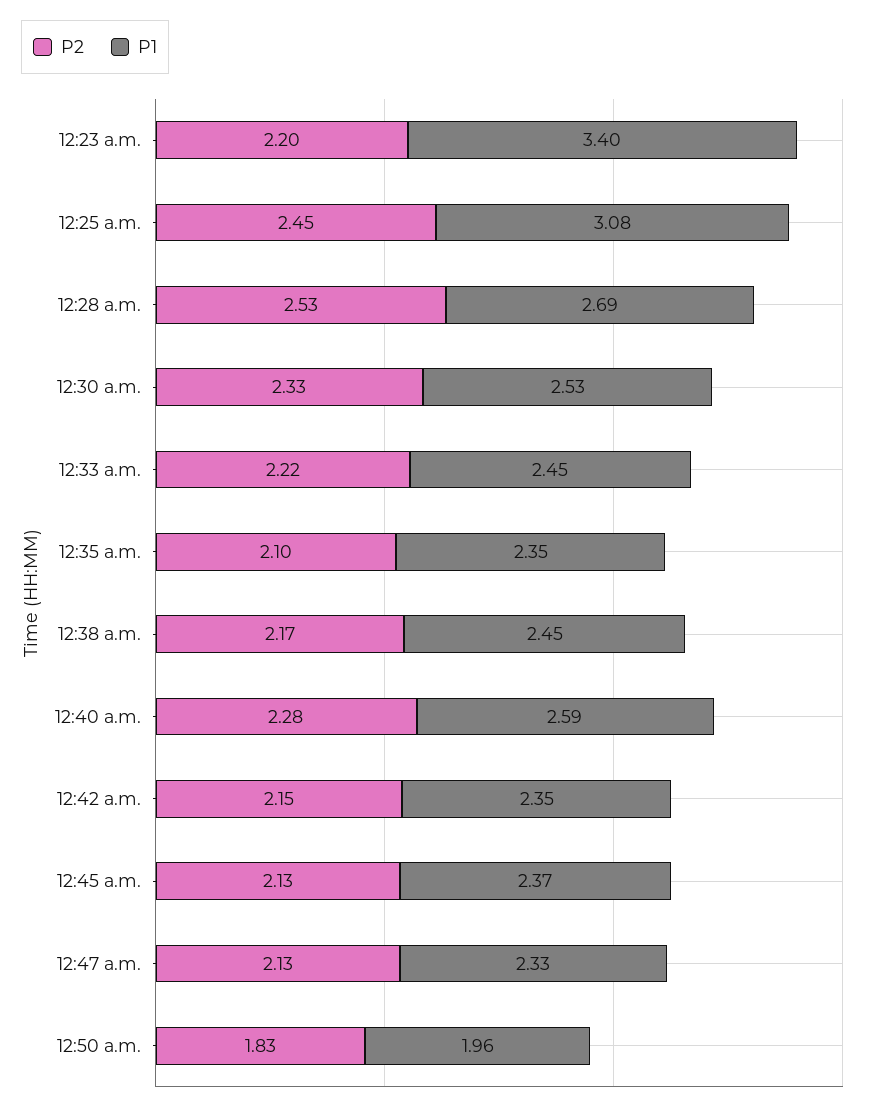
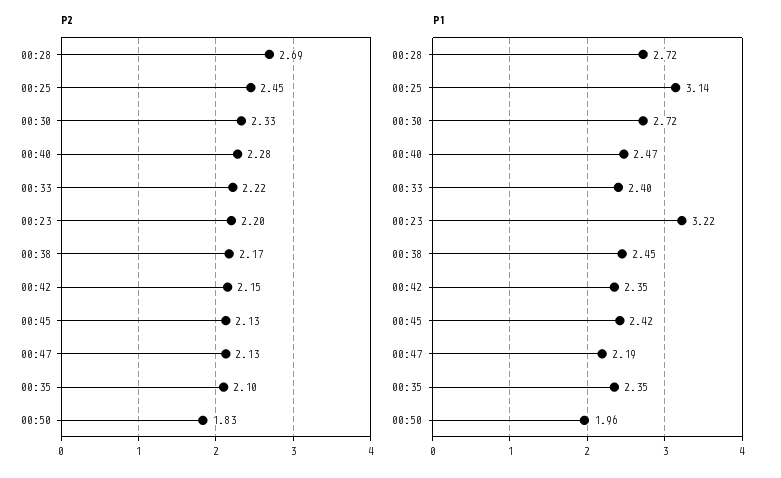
  {
    "P2": {
      "12:23 a.m.": 2.2,
      "12:25 a.m.": 2.45,
-     "12:28 a.m.": 2.53,
+     "12:28 a.m.": 2.69,
      "12:30 a.m.": 2.33,
      "12:33 a.m.": 2.22,
      "12:35 a.m.": 2.1,
      "12:38 a.m.": 2.17,
      "12:40 a.m.": 2.28,
      "12:42 a.m.": 2.15,
      "12:45 a.m.": 2.13,
      "12:47 a.m.": 2.13,
      "12:50 a.m.": 1.83
    },
    "P1": {
-     "12:23 a.m.": 3.4,
+     "12:23 a.m.": 3.22,
-     "12:25 a.m.": 3.08,
+     "12:25 a.m.": 3.14,
-     "12:28 a.m.": 2.69,
+     "12:28 a.m.": 2.72,
-     "12:30 a.m.": 2.53,
+     "12:30 a.m.": 2.72,
-     "12:33 a.m.": 2.45,
+     "12:33 a.m.": 2.4,
      "12:35 a.m.": 2.35,
      "12:38 a.m.": 2.45,
-     "12:40 a.m.": 2.59,
+     "12:40 a.m.": 2.47,
      "12:42 a.m.": 2.35,
-     "12:45 a.m.": 2.37,
+     "12:45 a.m.": 2.42,
-     "12:47 a.m.": 2.33,
+     "12:47 a.m.": 2.19,
      "12:50 a.m.": 1.96
    }
  }

